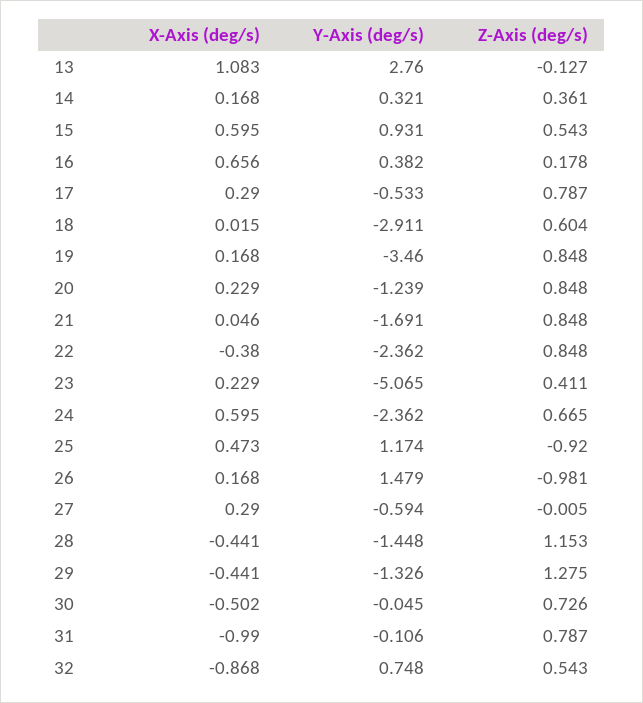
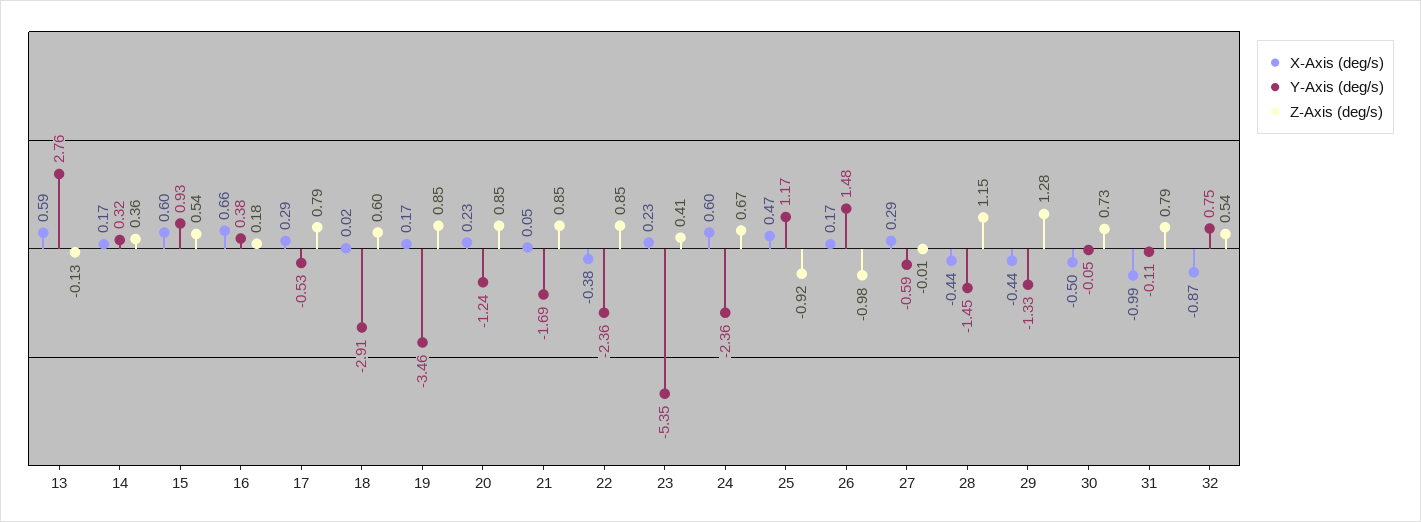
  {
    "X-Axis (deg/s)": {
-     "13": 1.083,
+     "13": 0.59,
      "14": 0.168,
      "15": 0.595,
      "16": 0.656,
      "17": 0.29,
      "18": 0.015,
      "19": 0.168,
      "20": 0.229,
      "21": 0.046,
      "22": -0.38,
      "23": 0.229,
      "24": 0.595,
      "25": 0.473,
      "26": 0.168,
      "27": 0.29,
      "28": -0.441,
      "29": -0.441,
      "30": -0.502,
      "31": -0.99,
      "32": -0.868
    },
    "Y-Axis (deg/s)": {
      "13": 2.76,
      "14": 0.321,
      "15": 0.931,
      "16": 0.382,
      "17": -0.533,
      "18": -2.911,
      "19": -3.46,
      "20": -1.239,
      "21": -1.691,
      "22": -2.362,
-     "23": -5.065,
+     "23": -5.35,
      "24": -2.362,
      "25": 1.174,
      "26": 1.479,
      "27": -0.594,
      "28": -1.448,
      "29": -1.326,
      "30": -0.045,
      "31": -0.106,
      "32": 0.748
    },
    "Z-Axis (deg/s)": {
      "13": -0.127,
      "14": 0.361,
      "15": 0.543,
      "16": 0.178,
      "17": 0.787,
      "18": 0.604,
      "19": 0.848,
      "20": 0.848,
      "21": 0.848,
      "22": 0.848,
      "23": 0.411,
      "24": 0.665,
      "25": -0.92,
      "26": -0.981,
      "27": -0.005,
      "28": 1.153,
      "29": 1.275,
      "30": 0.726,
      "31": 0.787,
      "32": 0.543
    }
  }

